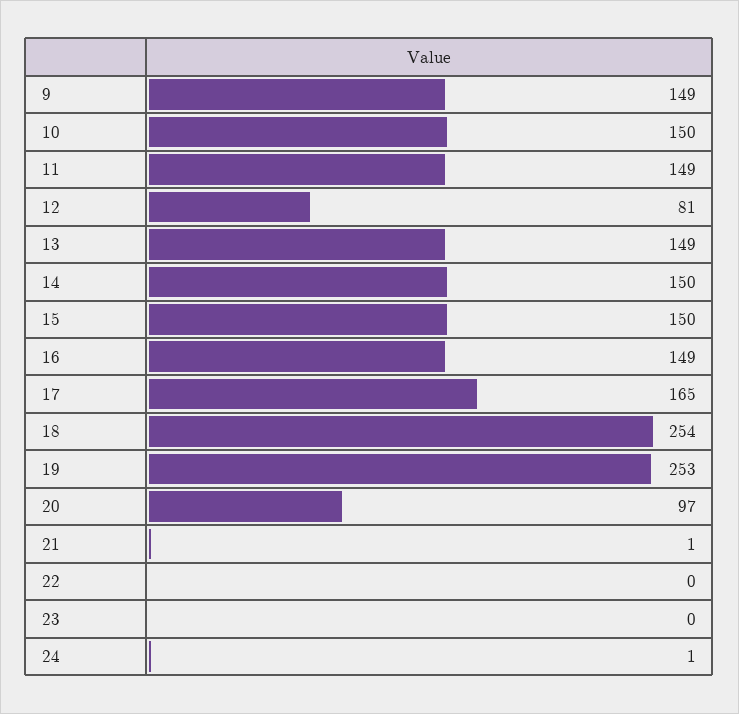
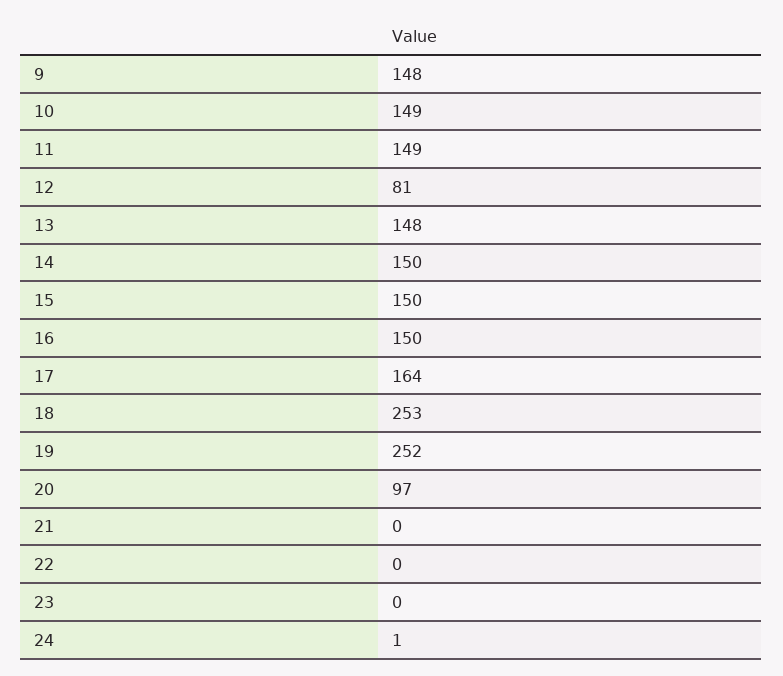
  {
-   "9": 149,
+   "9": 148,
-   "10": 150,
+   "10": 149,
    "11": 149,
    "12": 81,
-   "13": 149,
+   "13": 148,
    "14": 150,
    "15": 150,
-   "16": 149,
+   "16": 150,
-   "17": 165,
+   "17": 164,
-   "18": 254,
+   "18": 253,
-   "19": 253,
+   "19": 252,
    "20": 97,
-   "21": 1,
+   "21": 0,
    "22": 0,
    "23": 0,
    "24": 1
  }

